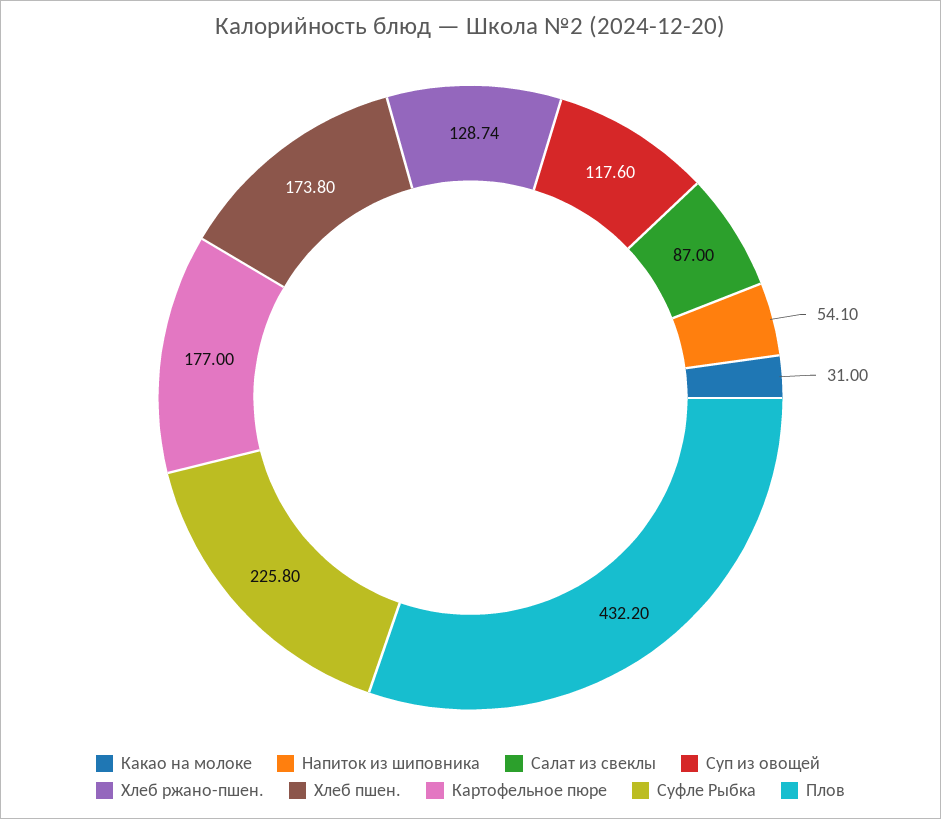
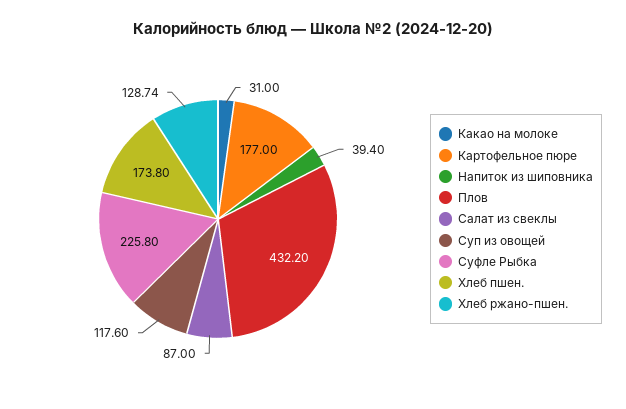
  {
    "Какао на молоке": 31,
-   "Напиток из шиповника": 54.1,
+   "Напиток из шиповника": 39.4,
    "Салат из свеклы": 87,
    "Суп из овощей": 117.6,
    "Хлеб ржано-пшен.": 128.74,
    "Хлеб пшен.": 173.8,
    "Картофельное пюре": 177,
    "Суфле Рыбка": 225.8,
    "Плов": 432.2
  }

